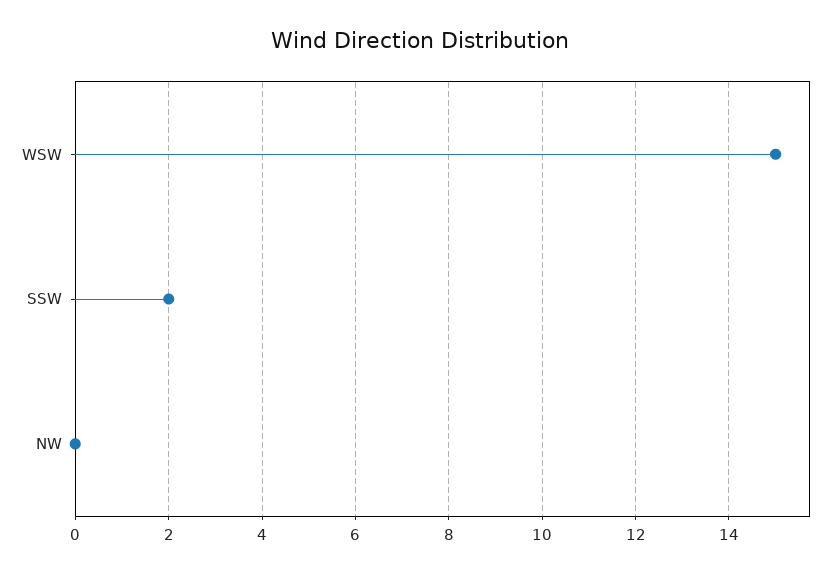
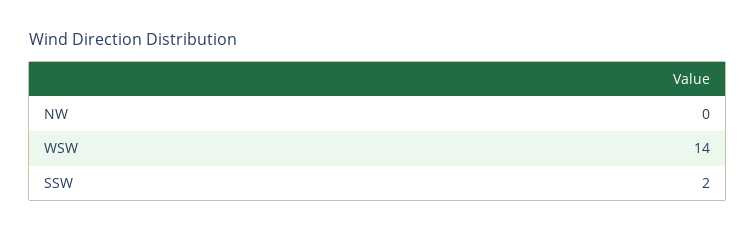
  {
-   "WSW": 15,
+   "WSW": 14,
    "SSW": 2,
    "NW": 0
  }

